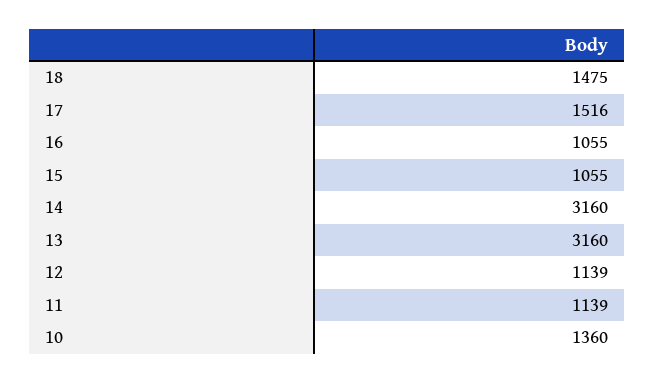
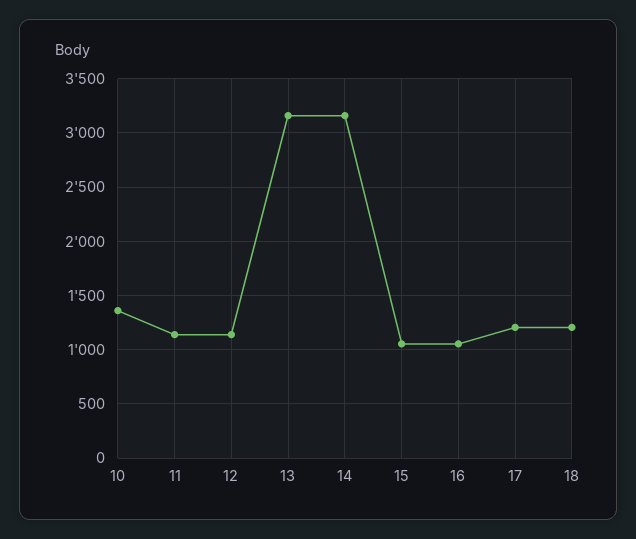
  {
-   "18": 1475,
+   "18": 1200,
-   "17": 1516,
+   "17": 1200,
    "16": 1055,
    "15": 1055,
    "14": 3160,
    "13": 3160,
    "12": 1139,
    "11": 1139,
    "10": 1360
  }

